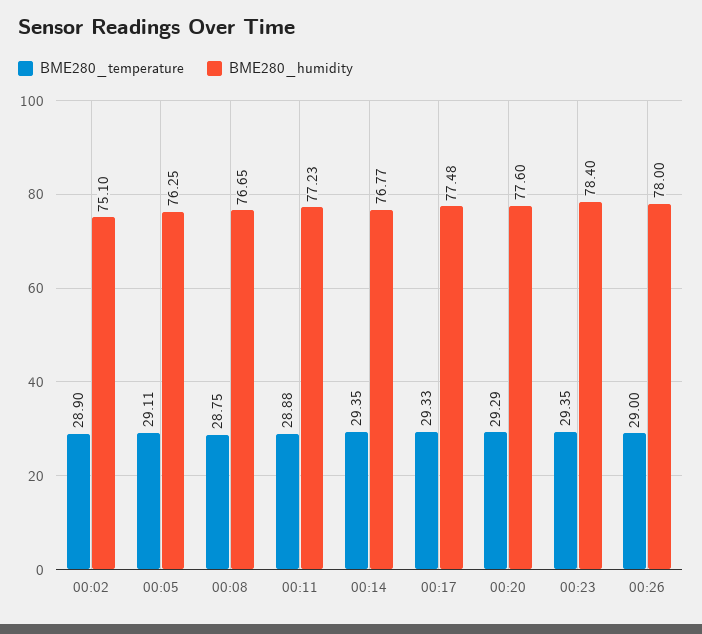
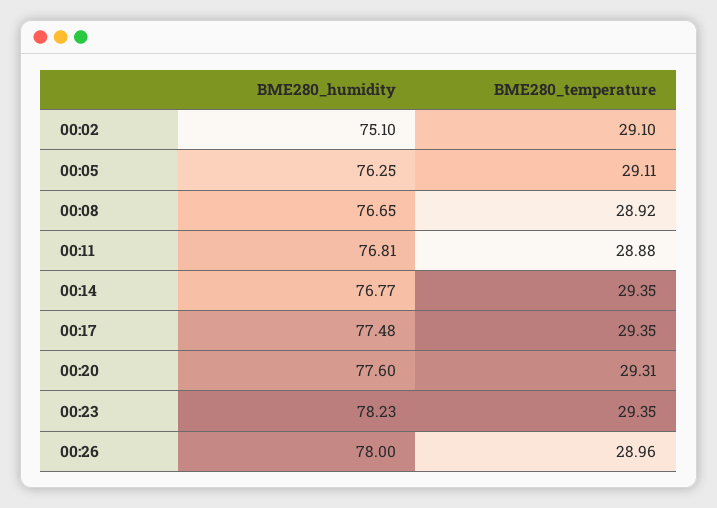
  {
    "BME280_temperature": {
-     "00:02": 28.9,
+     "00:02": 29.1,
      "00:05": 29.11,
-     "00:08": 28.75,
+     "00:08": 28.92,
      "00:11": 28.88,
      "00:14": 29.35,
-     "00:17": 29.33,
+     "00:17": 29.35,
-     "00:20": 29.29,
+     "00:20": 29.31,
      "00:23": 29.35,
-     "00:26": 29
+     "00:26": 28.96
    },
    "BME280_humidity": {
      "00:02": 75.1,
      "00:05": 76.25,
      "00:08": 76.65,
-     "00:11": 77.23,
+     "00:11": 76.81,
      "00:14": 76.77,
      "00:17": 77.48,
      "00:20": 77.6,
-     "00:23": 78.4,
+     "00:23": 78.23,
      "00:26": 78
    }
  }

